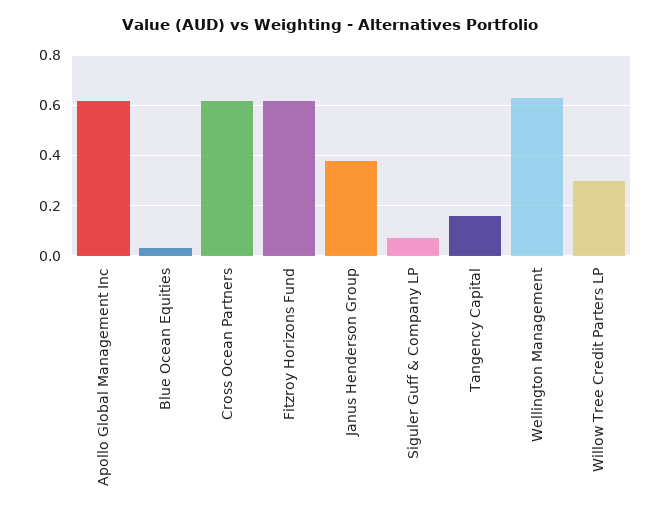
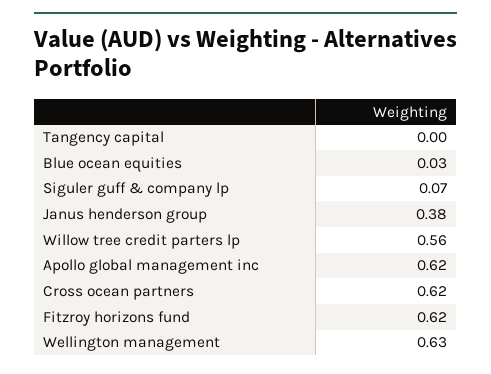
  {
    "Apollo Global Management Inc": 0.62,
    "Blue Ocean Equities": 0.03,
    "Cross Ocean Partners": 0.62,
    "Fitzroy Horizons Fund": 0.62,
    "Janus Henderson Group": 0.38,
    "Siguler Guff & Company LP": 0.07,
-   "Tangency Capital": 0.15,
+   "Tangency Capital": 0,
    "Wellington Management": 0.63,
-   "Willow Tree Credit Parters LP": 0.3
+   "Willow Tree Credit Parters LP": 0.56
  }

